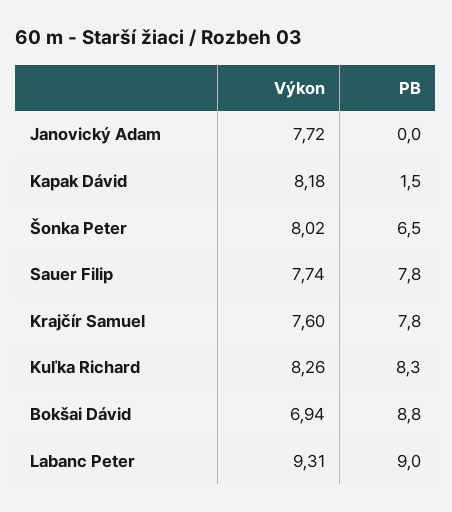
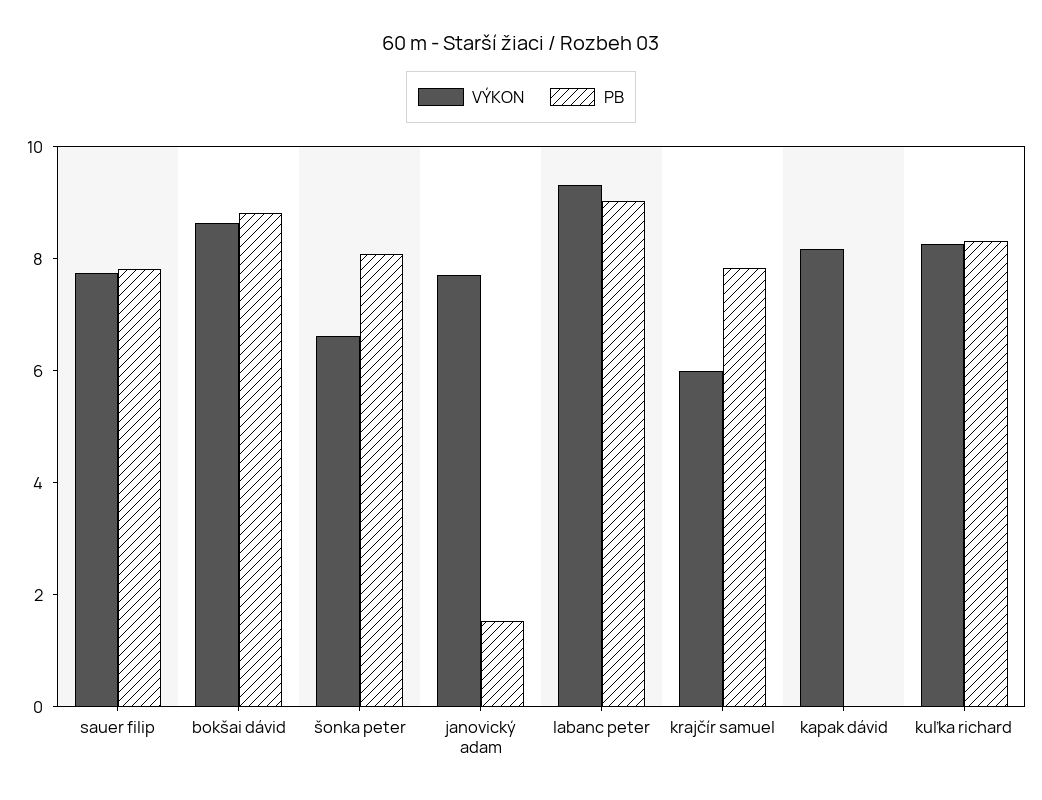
  {
    "Výkon": {
      "Janovický Adam": 7.72,
      "Kapak Dávid": 8.18,
-     "Šonka Peter": 8.02,
+     "Šonka Peter": 6.5,
      "Sauer Filip": 7.74,
-     "Krajčír Samuel": 7.6,
+     "Krajčír Samuel": 6,
      "Kuľka Richard": 8.26,
-     "Bokšai Dávid": 6.94,
+     "Bokšai Dávid": 8.5,
      "Labanc Peter": 9.31
    },
    "PB": {
-     "Janovický Adam": 0,
+     "Janovický Adam": 1.5,
-     "Kapak Dávid": 1.5,
+     "Kapak Dávid": 0,
-     "Šonka Peter": 6.5,
+     "Šonka Peter": 8,
      "Sauer Filip": 7.8,
      "Krajčír Samuel": 7.8,
      "Kuľka Richard": 8.3,
      "Bokšai Dávid": 8.8,
      "Labanc Peter": 9
    }
  }

